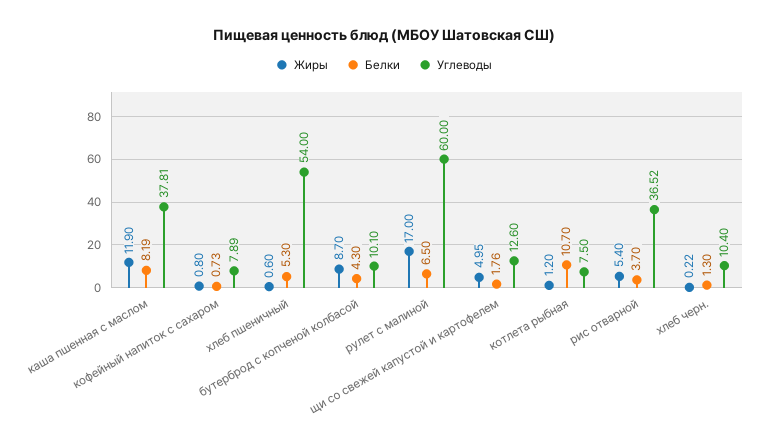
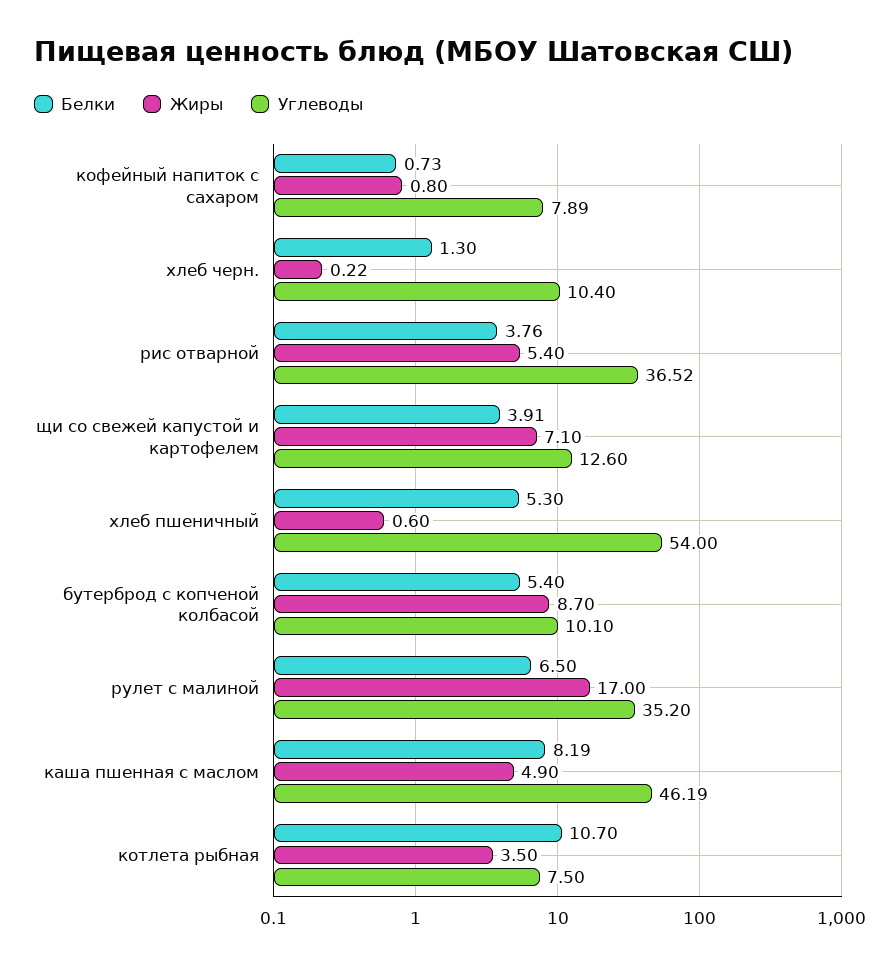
  {
    "Жиры": {
-     "каша пшенная с маслом": 11.9,
+     "каша пшенная с маслом": 4.9,
      "кофейный напиток с сахаром": 0.8,
      "хлеб пшеничный": 0.6,
      "бутерброд с копченой колбасой": 8.7,
      "рулет с малиной": 17,
-     "щи со свежей капустой и картофелем": 4.95,
+     "щи со свежей капустой и картофелем": 7.1,
-     "котлета рыбная": 1.2,
+     "котлета рыбная": 3.5,
      "рис отварной": 5.4,
      "хлеб черн.": 0.22
    },
    "Белки": {
      "каша пшенная с маслом": 8.19,
      "кофейный напиток с сахаром": 0.73,
      "хлеб пшеничный": 5.3,
-     "бутерброд с копченой колбасой": 4.3,
+     "бутерброд с копченой колбасой": 5.4,
      "рулет с малиной": 6.5,
-     "щи со свежей капустой и картофелем": 1.76,
+     "щи со свежей капустой и картофелем": 3.91,
      "котлета рыбная": 10.7,
-     "рис отварной": 3.7,
+     "рис отварной": 3.76,
      "хлеб черн.": 1.3
    },
    "Углеводы": {
-     "каша пшенная с маслом": 37.81,
+     "каша пшенная с маслом": 46.19,
      "кофейный напиток с сахаром": 7.89,
      "хлеб пшеничный": 54,
      "бутерброд с копченой колбасой": 10.1,
-     "рулет с малиной": 60,
+     "рулет с малиной": 35.2,
      "щи со свежей капустой и картофелем": 12.6,
      "котлета рыбная": 7.5,
      "рис отварной": 36.52,
      "хлеб черн.": 10.4
    }
  }

